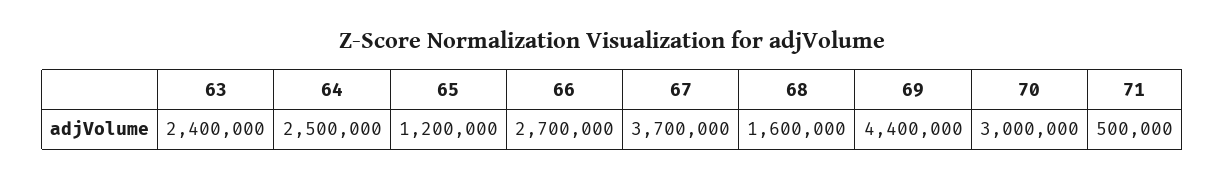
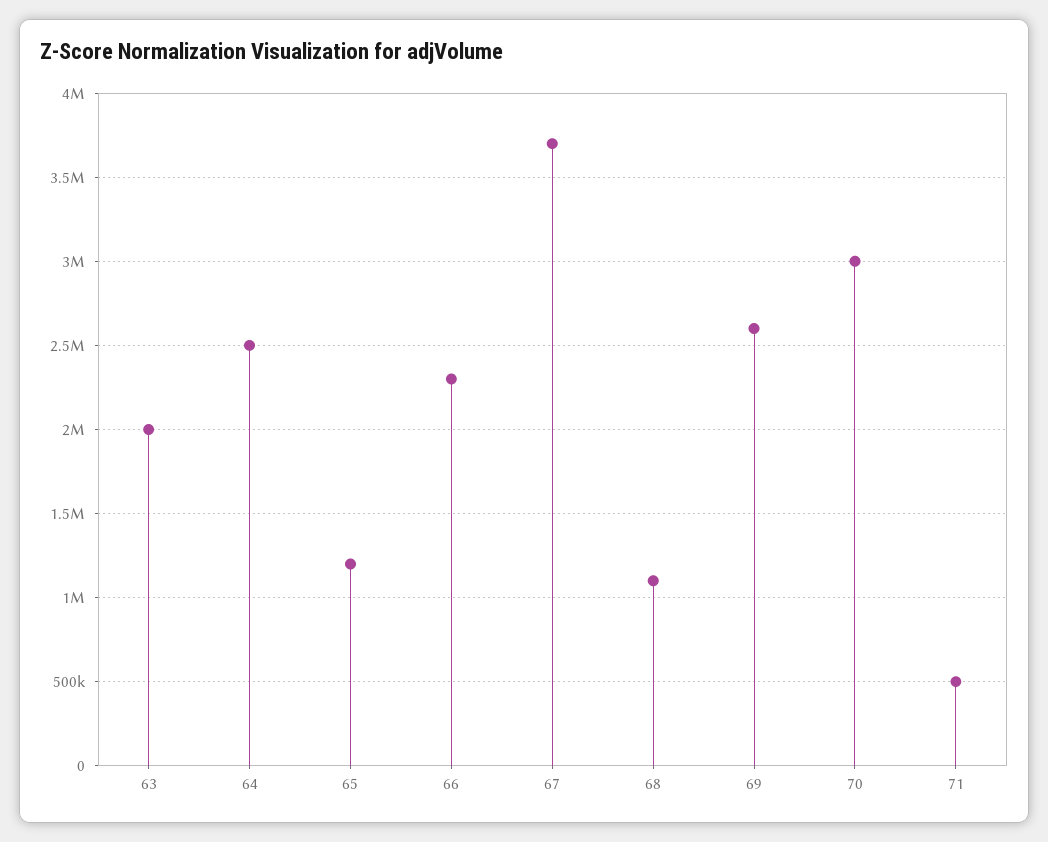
  {
-   "63": 2400000,
+   "63": 2000000,
    "64": 2500000,
    "65": 1200000,
-   "66": 2700000,
+   "66": 2300000,
    "67": 3700000,
-   "68": 1600000,
+   "68": 1100000,
-   "69": 4400000,
+   "69": 2600000,
    "70": 3000000,
    "71": 500000
  }

